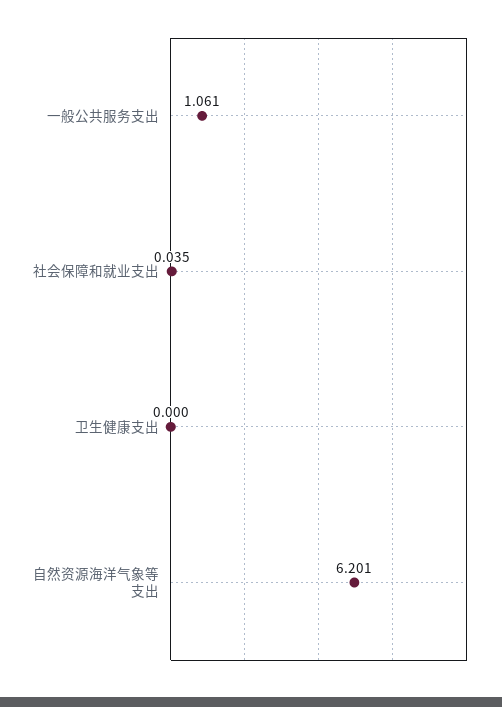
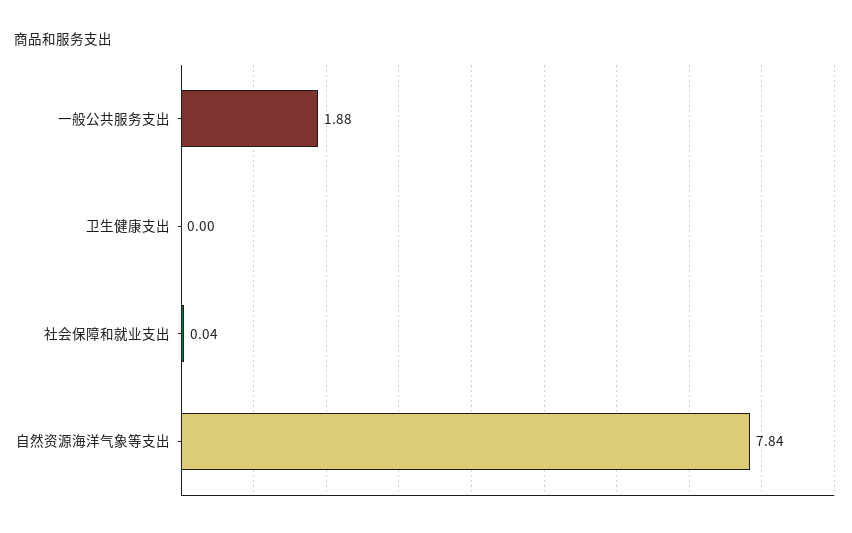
  {
-   "一般公共服务支出": 1.061,
+   "一般公共服务支出": 1.88,
    "社会保障和就业支出": 0.035,
    "卫生健康支出": 0,
-   "自然资源海洋气象等支出": 6.201
+   "自然资源海洋气象等支出": 7.84
  }

